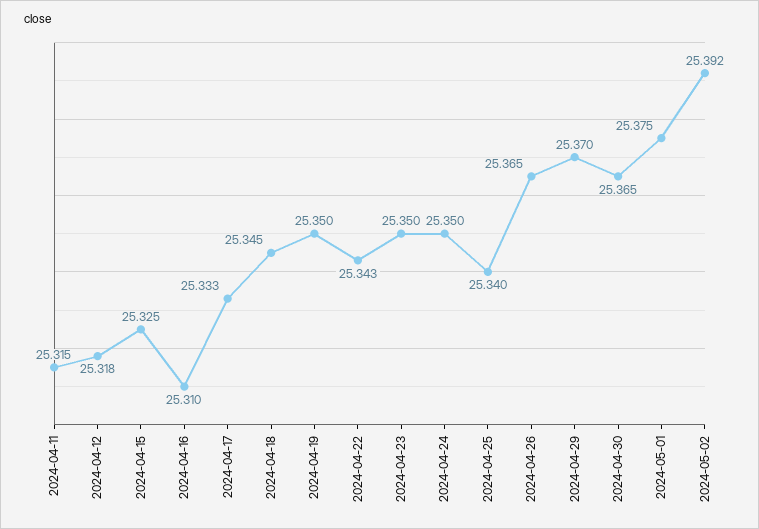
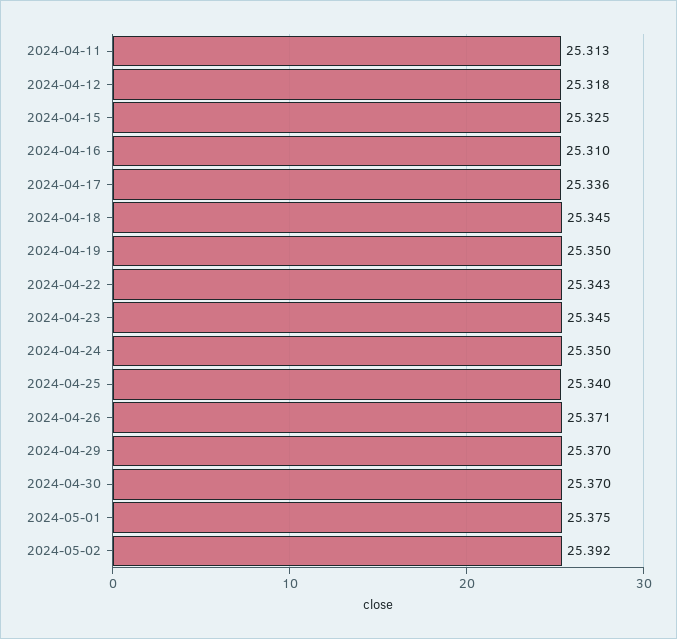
  {
-   "2024-04-11": 25.315,
+   "2024-04-11": 25.313,
    "2024-04-12": 25.318,
    "2024-04-15": 25.325,
    "2024-04-16": 25.31,
-   "2024-04-17": 25.333,
+   "2024-04-17": 25.336,
    "2024-04-18": 25.345,
    "2024-04-19": 25.35,
    "2024-04-22": 25.343,
-   "2024-04-23": 25.35,
+   "2024-04-23": 25.345,
    "2024-04-24": 25.35,
    "2024-04-25": 25.34,
-   "2024-04-26": 25.365,
+   "2024-04-26": 25.371,
    "2024-04-29": 25.37,
-   "2024-04-30": 25.365,
+   "2024-04-30": 25.37,
    "2024-05-01": 25.375,
    "2024-05-02": 25.392
  }

